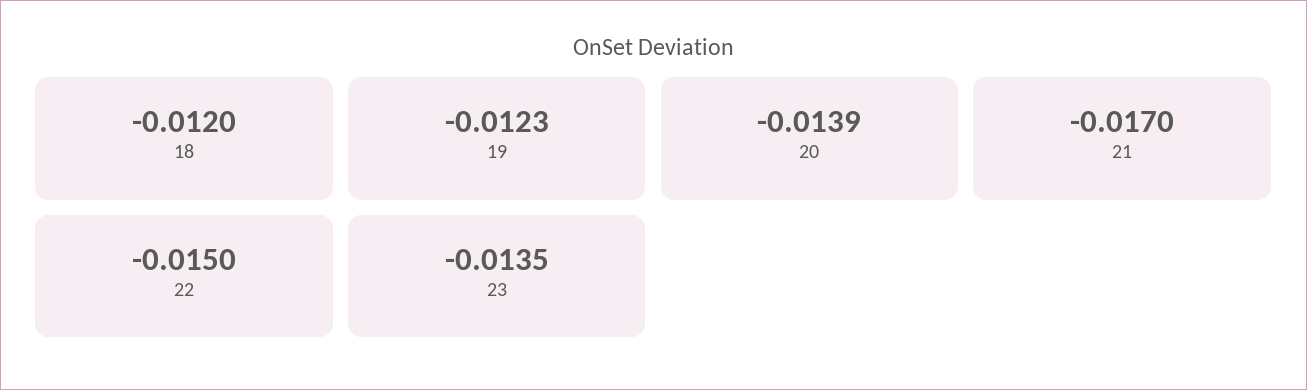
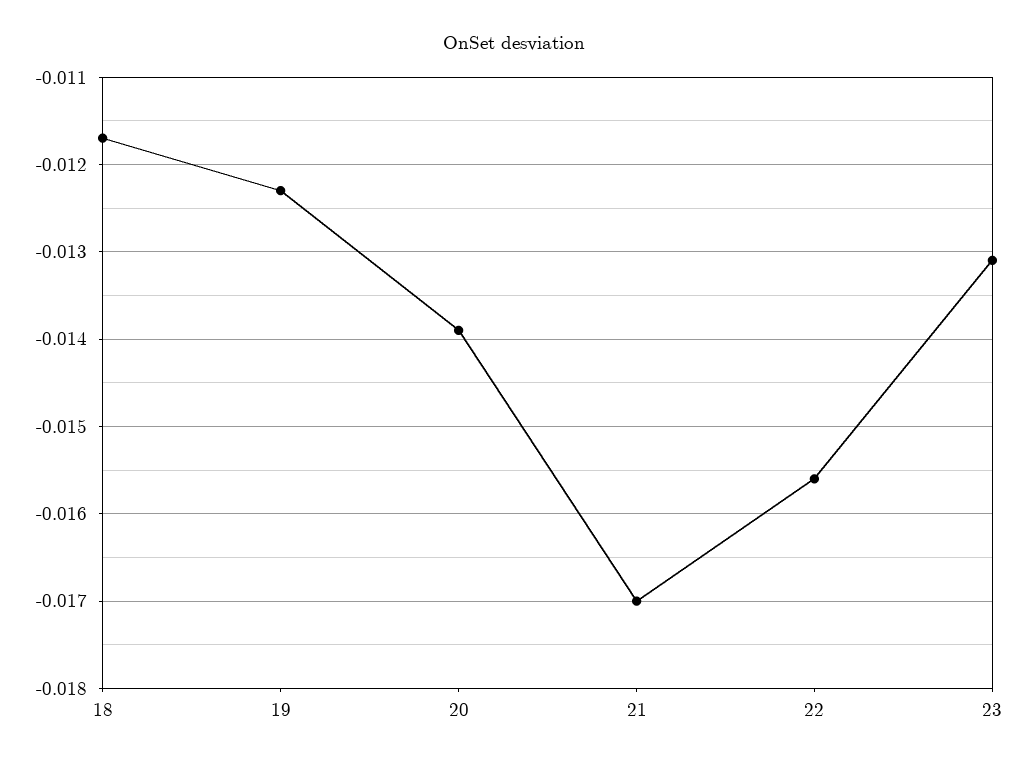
  {
-   "18": -0.012,
+   "18": -0.0117,
    "19": -0.0123,
    "20": -0.0139,
    "21": -0.017,
-   "22": -0.015,
+   "22": -0.0156,
-   "23": -0.0135
+   "23": -0.0131
  }

